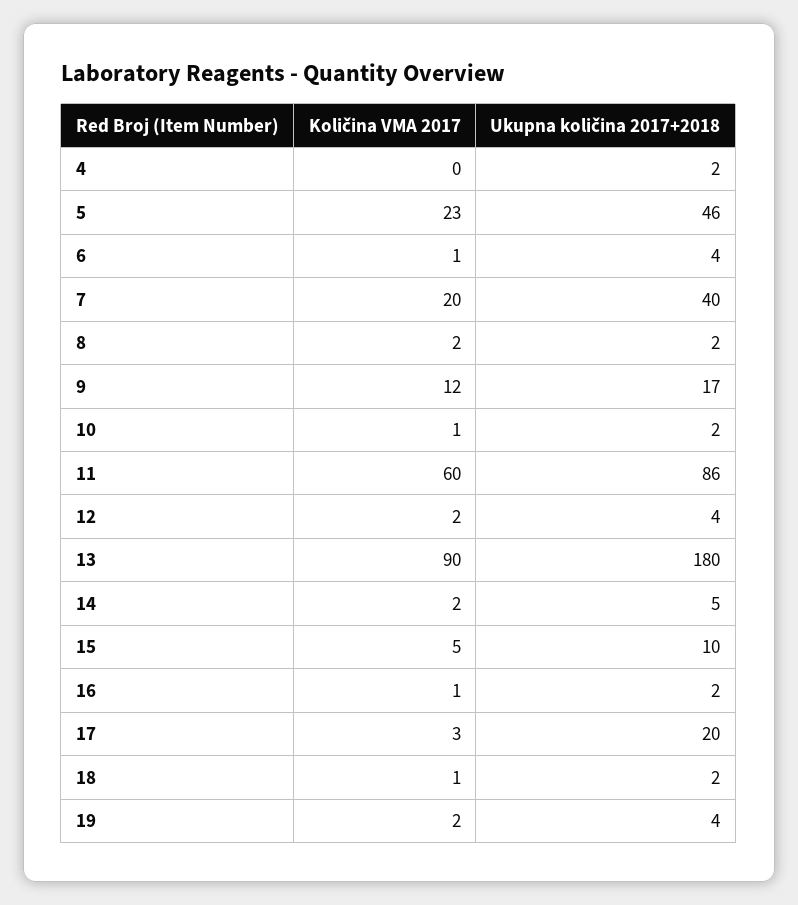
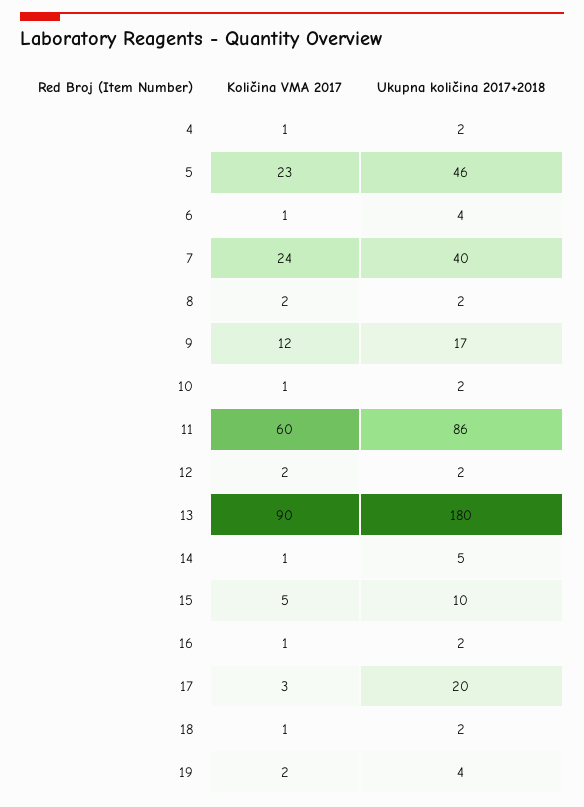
  {
    "Količina VMA 2017": {
-     "4": 0,
+     "4": 1,
      "5": 23,
      "6": 1,
-     "7": 20,
+     "7": 24,
      "8": 2,
      "9": 12,
      "10": 1,
      "11": 60,
      "12": 2,
      "13": 90,
-     "14": 2,
+     "14": 1,
      "15": 5,
      "16": 1,
      "17": 3,
      "18": 1,
      "19": 2
    },
    "Ukupna količina 2017+2018": {
      "4": 2,
      "5": 46,
      "6": 4,
      "7": 40,
      "8": 2,
      "9": 17,
      "10": 2,
      "11": 86,
-     "12": 4,
+     "12": 2,
      "13": 180,
      "14": 5,
      "15": 10,
      "16": 2,
      "17": 20,
      "18": 2,
      "19": 4
    }
  }

